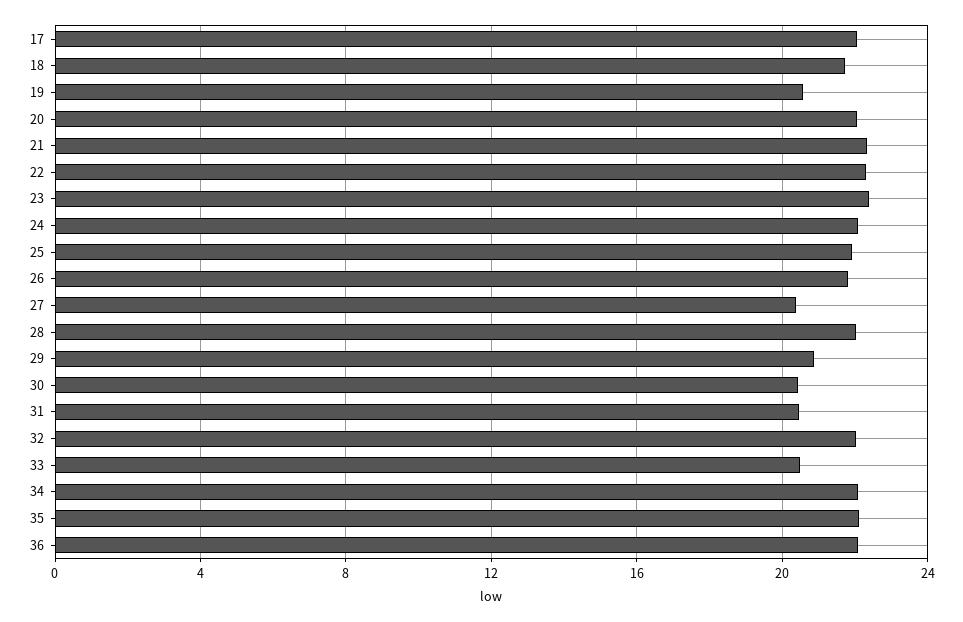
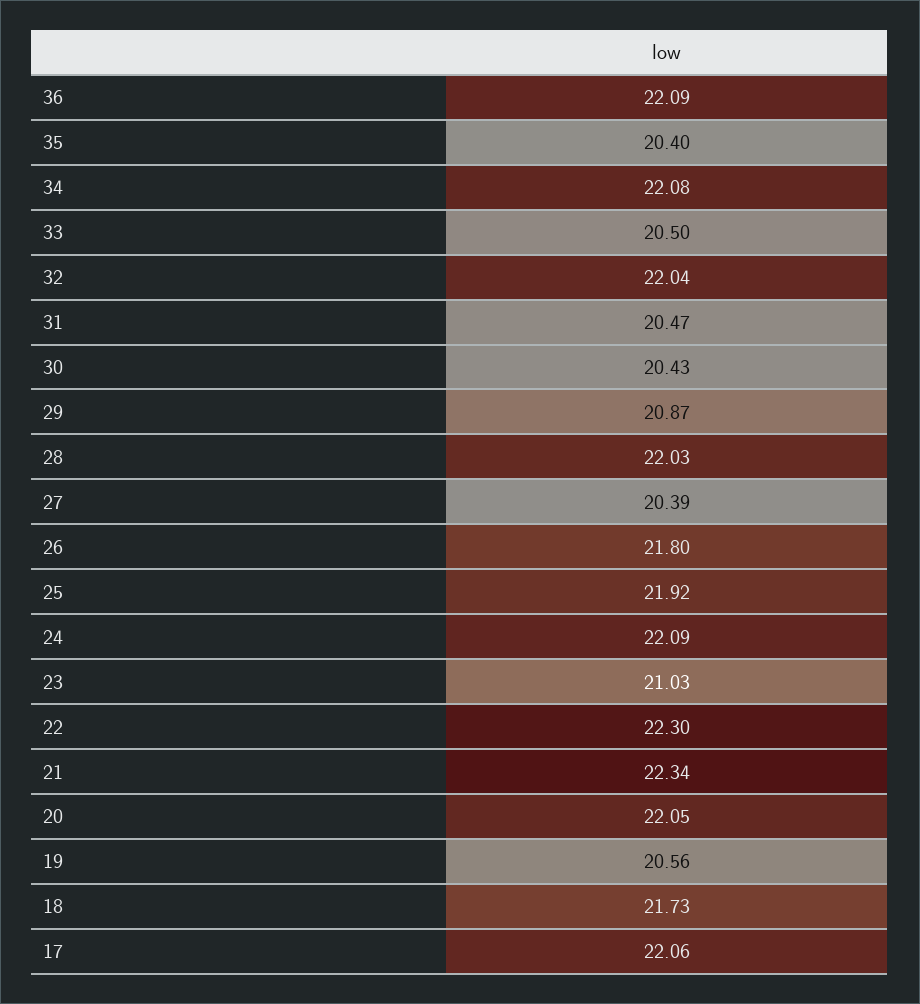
  {
    "17": 22.06,
    "18": 21.73,
    "19": 20.56,
    "20": 22.05,
    "21": 22.34,
    "22": 22.3,
-   "23": 22.5,
+   "23": 21.03,
    "24": 22.09,
    "25": 21.92,
    "26": 21.8,
    "27": 20.39,
    "28": 22.03,
    "29": 20.87,
    "30": 20.43,
    "31": 20.47,
    "32": 22.04,
    "33": 20.5,
    "34": 22.08,
-   "35": 22,
+   "35": 20.4,
    "36": 22.09
  }

